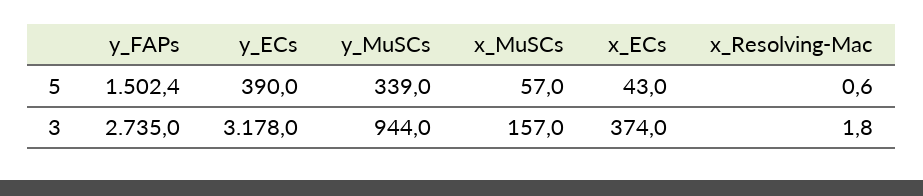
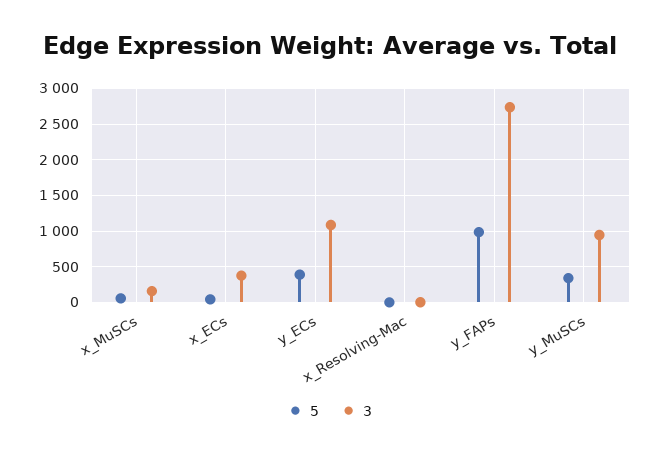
  {
    "5": {
-     "y_FAPs": 1502.4,
+     "y_FAPs": 1000,
      "y_ECs": 390,
      "y_MuSCs": 339,
      "x_MuSCs": 57,
      "x_ECs": 43,
      "x_Resolving-Mac": 0.6
    },
    "3": {
      "y_FAPs": 2735,
-     "y_ECs": 3178,
+     "y_ECs": 1100,
      "y_MuSCs": 944,
      "x_MuSCs": 157,
      "x_ECs": 374,
      "x_Resolving-Mac": 1.8
    }
  }

